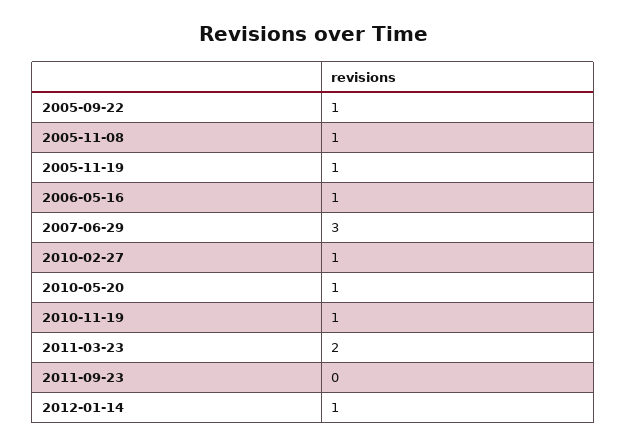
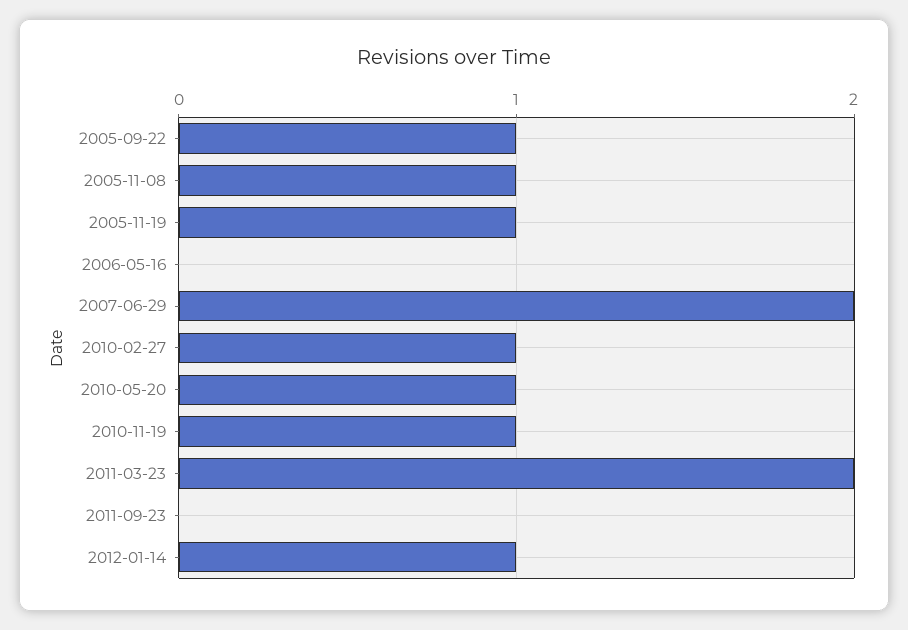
  {
    "2005-09-22": 1,
    "2005-11-08": 1,
    "2005-11-19": 1,
-   "2006-05-16": 1,
+   "2006-05-16": 0,
-   "2007-06-29": 3,
+   "2007-06-29": 2,
    "2010-02-27": 1,
    "2010-05-20": 1,
    "2010-11-19": 1,
    "2011-03-23": 2,
    "2011-09-23": 0,
    "2012-01-14": 1
  }

